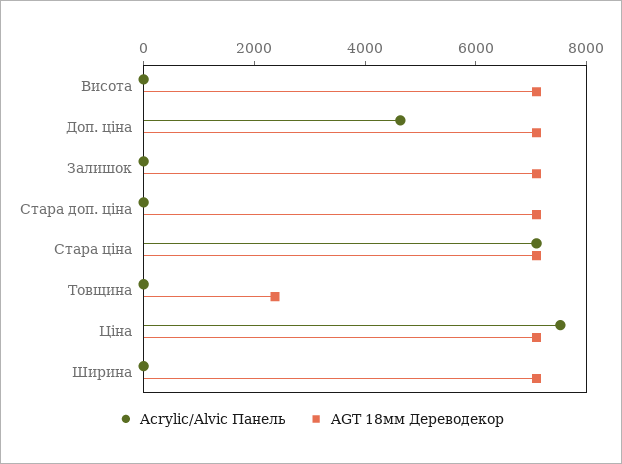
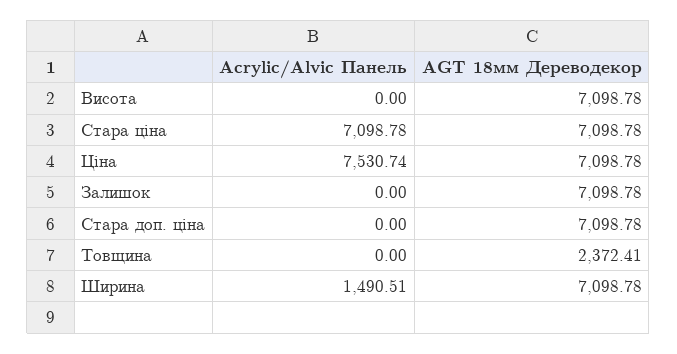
  {
    "Acrylic/Alvic Панель": {
      "Висота": 0,
-     "Доп. ціна": 4500,
      "Залишок": 0,
      "Стара доп. ціна": 0,
      "Стара ціна": 7098.78,
      "Товщина": 0,
      "Ціна": 7530.74,
-     "Ширина": 0
+     "Ширина": 1490.51
    },
    "AGT 18мм Дереводекор": {
      "Висота": 7098.78,
-     "Доп. ціна": 7000,
      "Залишок": 7098.78,
      "Стара доп. ціна": 7098.78,
      "Стара ціна": 7098.78,
      "Товщина": 2372.41,
      "Ціна": 7098.78,
      "Ширина": 7098.78
    }
  }

